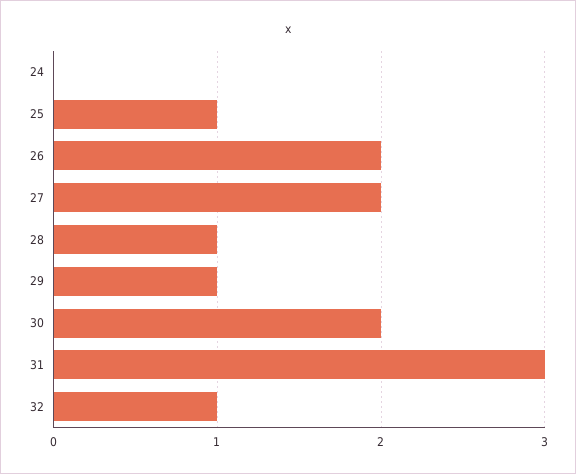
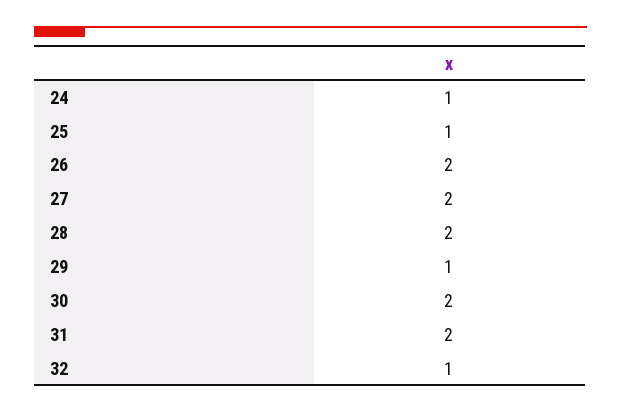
  {
-   "24": 0,
+   "24": 1,
    "25": 1,
    "26": 2,
    "27": 2,
-   "28": 1,
+   "28": 2,
    "29": 1,
    "30": 2,
-   "31": 3,
+   "31": 2,
    "32": 1
  }

